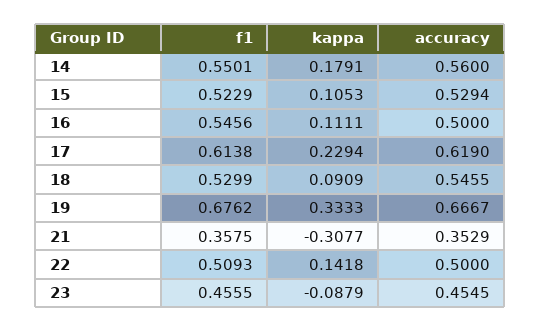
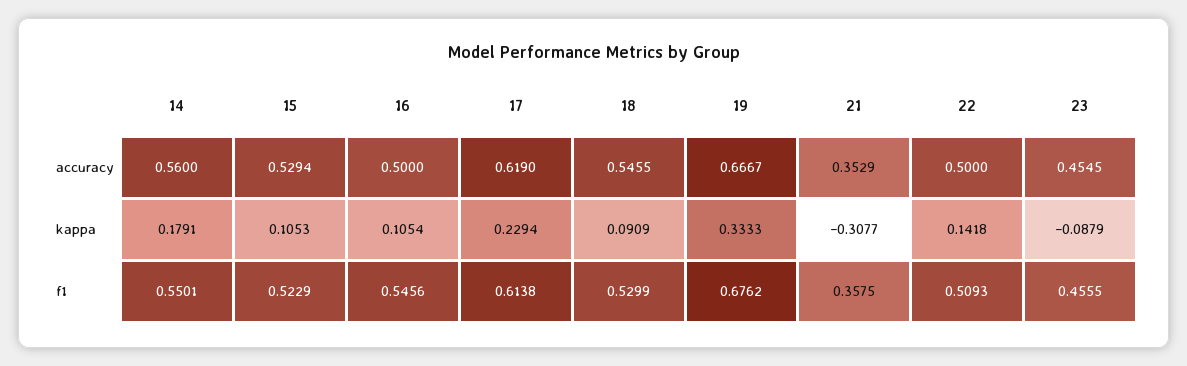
  {
    "f1": {
      "14": 0.5501,
      "15": 0.5229,
      "16": 0.5456,
      "17": 0.6138,
      "18": 0.5299,
      "19": 0.6762,
      "21": 0.3575,
      "22": 0.5093,
      "23": 0.4555
    },
    "kappa": {
      "14": 0.1791,
      "15": 0.1053,
-     "16": 0.1111,
+     "16": 0.1054,
      "17": 0.2294,
      "18": 0.0909,
      "19": 0.3333,
      "21": -0.3077,
      "22": 0.1418,
      "23": -0.0879
    },
    "accuracy": {
      "14": 0.56,
      "15": 0.5294,
      "16": 0.5,
      "17": 0.619,
      "18": 0.5455,
      "19": 0.6667,
      "21": 0.3529,
      "22": 0.5,
      "23": 0.4545
    }
  }

